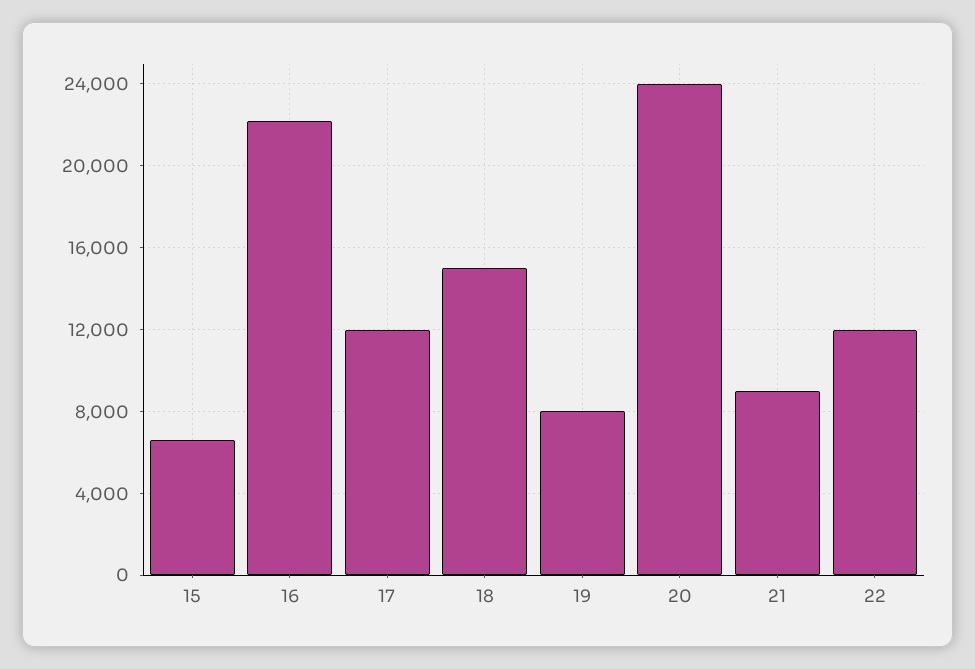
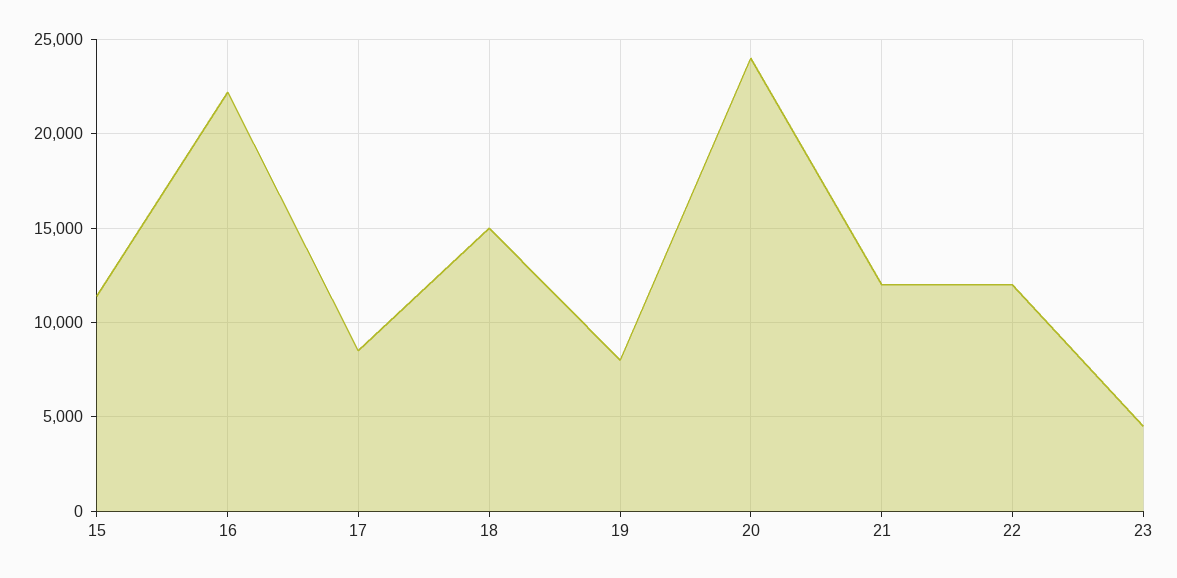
  {
-   "15": 6500,
+   "15": 11500,
    "16": 22000,
-   "17": 12000,
+   "17": 8500,
    "18": 15000,
    "19": 8000,
    "20": 24000,
-   "21": 9000,
+   "21": 12000,
-   "22": 12000
+   "22": 12000,
+   "23": 4500
  }

